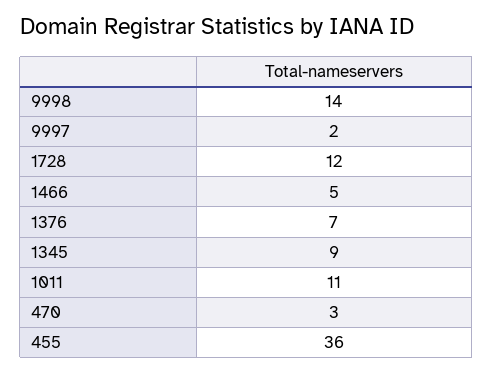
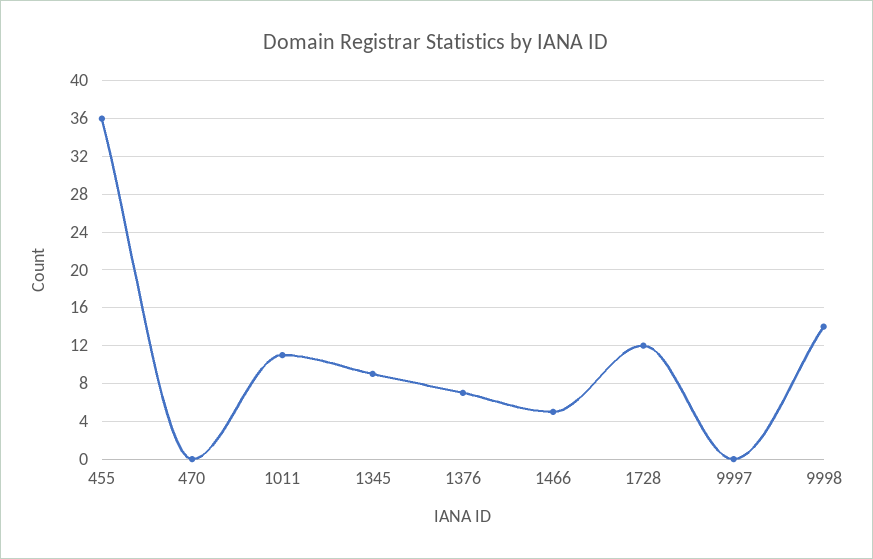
  {
    "9998": 14,
-   "9997": 2,
+   "9997": 0,
    "1728": 12,
    "1466": 5,
    "1376": 7,
    "1345": 9,
    "1011": 11,
-   "470": 3,
+   "470": 0,
    "455": 36
  }

